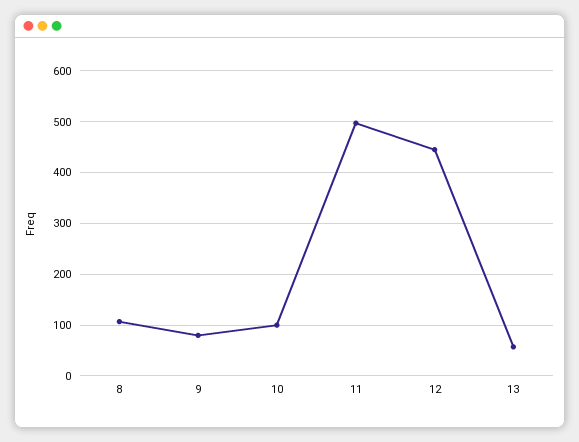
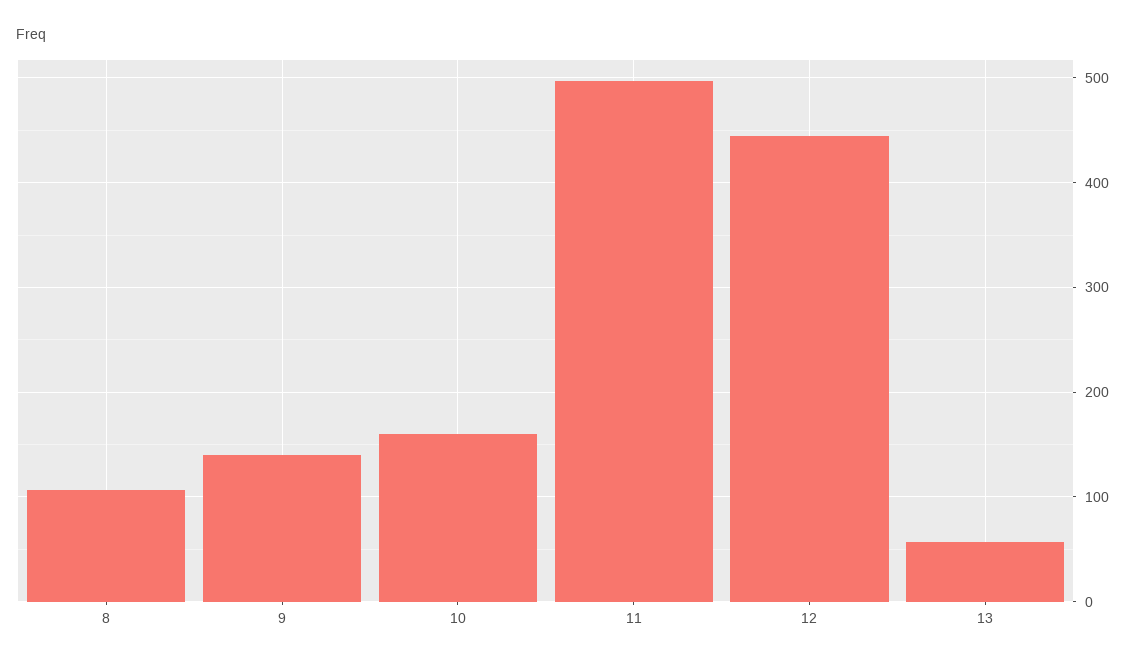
  {
    "8": 110,
-   "9": 80,
+   "9": 140,
-   "10": 100,
+   "10": 160,
    "11": 500,
    "12": 450,
    "13": 60
  }

